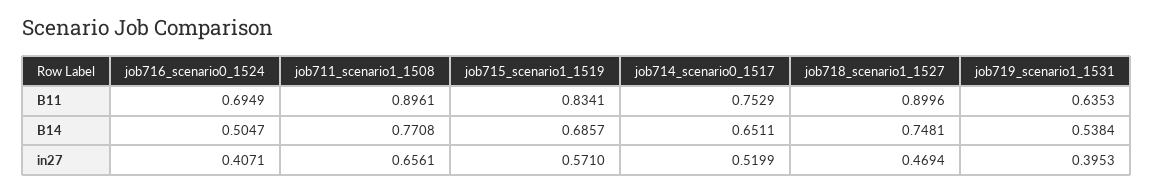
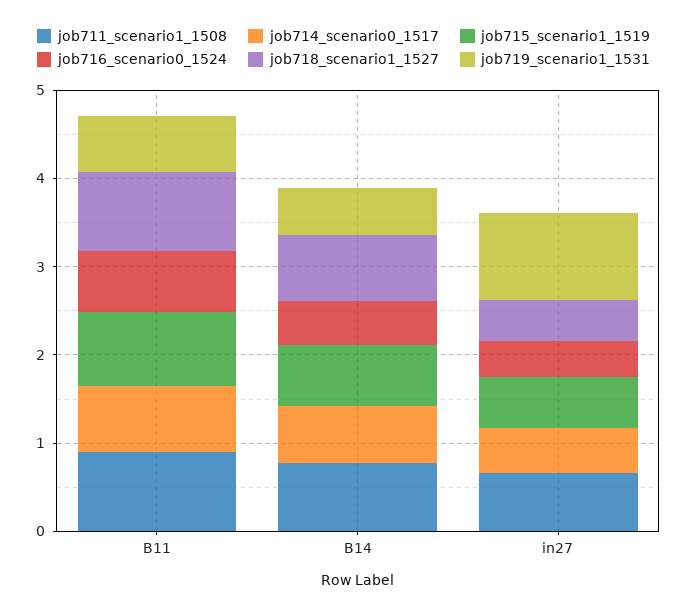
  {
    "job716_scenario0_1524": {
      "B11": 0.6949,
      "B14": 0.5047,
      "in27": 0.4071
    },
    "job711_scenario1_1508": {
      "B11": 0.8961,
      "B14": 0.7708,
      "in27": 0.6561
    },
    "job715_scenario1_1519": {
      "B11": 0.8341,
      "B14": 0.6857,
      "in27": 0.571
    },
    "job714_scenario0_1517": {
      "B11": 0.7529,
      "B14": 0.6511,
      "in27": 0.5199
    },
    "job718_scenario1_1527": {
      "B11": 0.8996,
      "B14": 0.7481,
      "in27": 0.4694
    },
    "job719_scenario1_1531": {
      "B11": 0.6353,
      "B14": 0.5384,
-     "in27": 0.3953
+     "in27": 1
    }
  }

